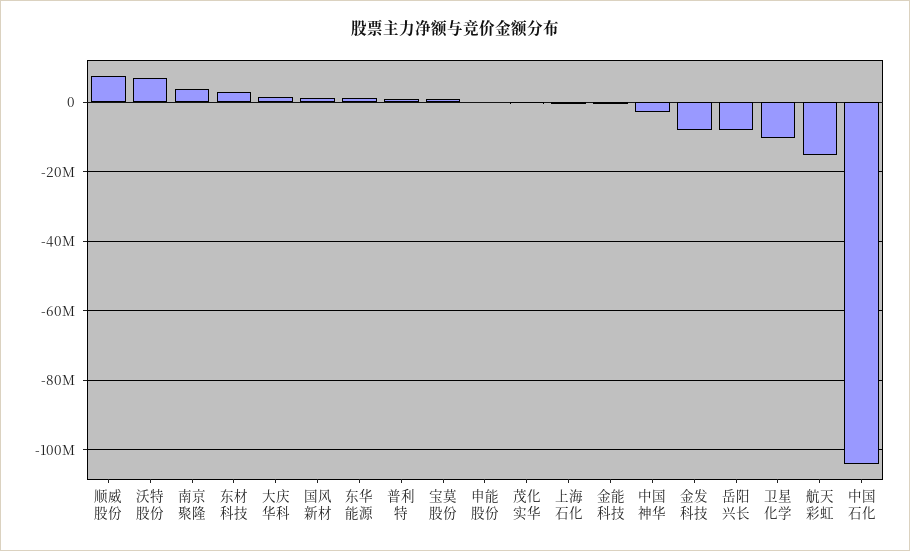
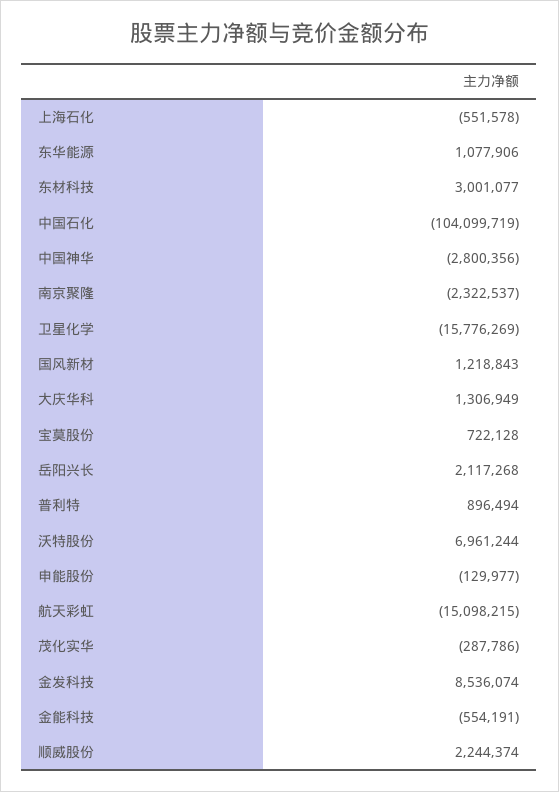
  {
-   "顺威股份": 8000000,
+   "顺威股份": 2244374,
    "沃特股份": 6961244,
-   "南京聚隆": 4000000,
+   "南京聚隆": -2322537,
    "东材科技": 3001077,
    "大庆华科": 1306949,
    "国风新材": 1218843,
    "东华能源": 1077906,
    "普利特": 896494,
    "宝莫股份": 722128,
    "申能股份": -129977,
    "茂化实华": -287786,
    "上海石化": -551578,
    "金能科技": -554191,
    "中国神华": -2800356,
-   "金发科技": -8000000,
+   "金发科技": 8536074,
-   "岳阳兴长": -8000000,
+   "岳阳兴长": 2117268,
-   "卫星化学": -10000000,
+   "卫星化学": -15776269,
    "航天彩虹": -15098215,
    "中国石化": -104099719
  }

